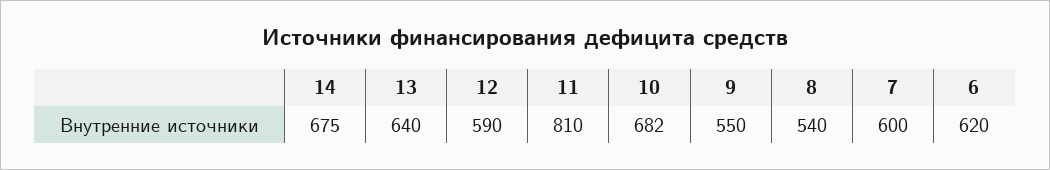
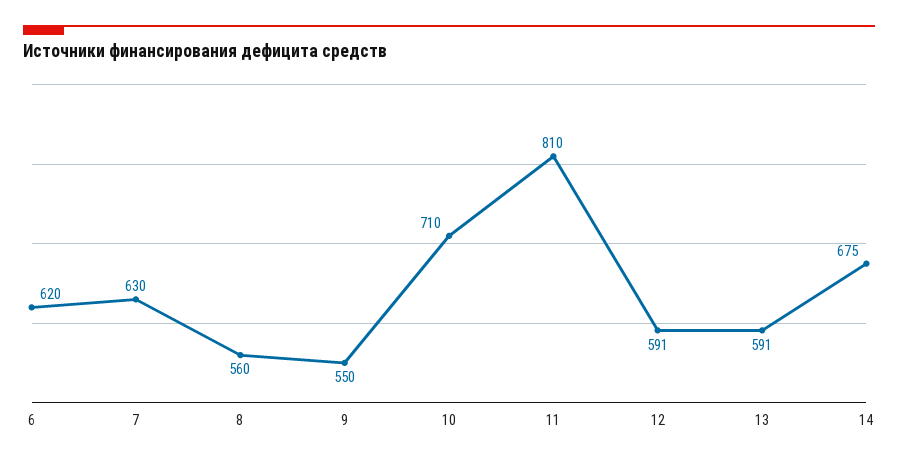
  {
    "14": 675,
-   "13": 640,
+   "13": 591,
-   "12": 590,
+   "12": 591,
    "11": 810,
-   "10": 682,
+   "10": 710,
    "9": 550,
-   "8": 540,
+   "8": 560,
-   "7": 600,
+   "7": 630,
    "6": 620
  }

